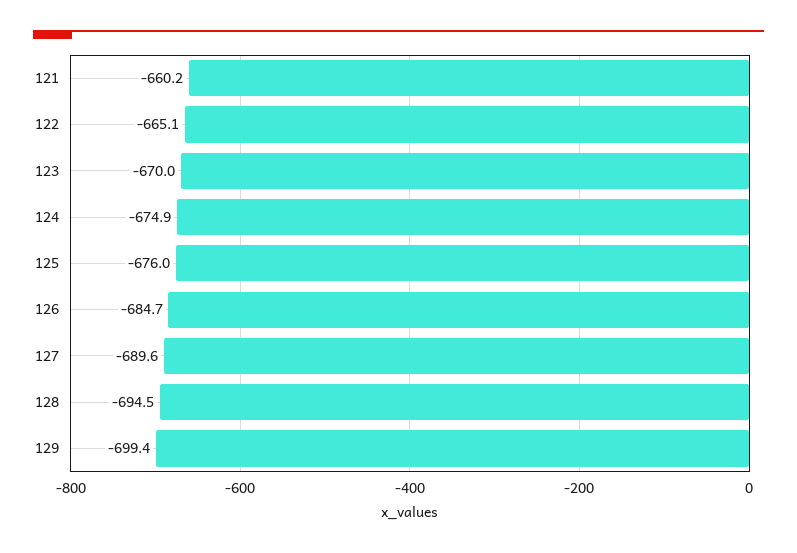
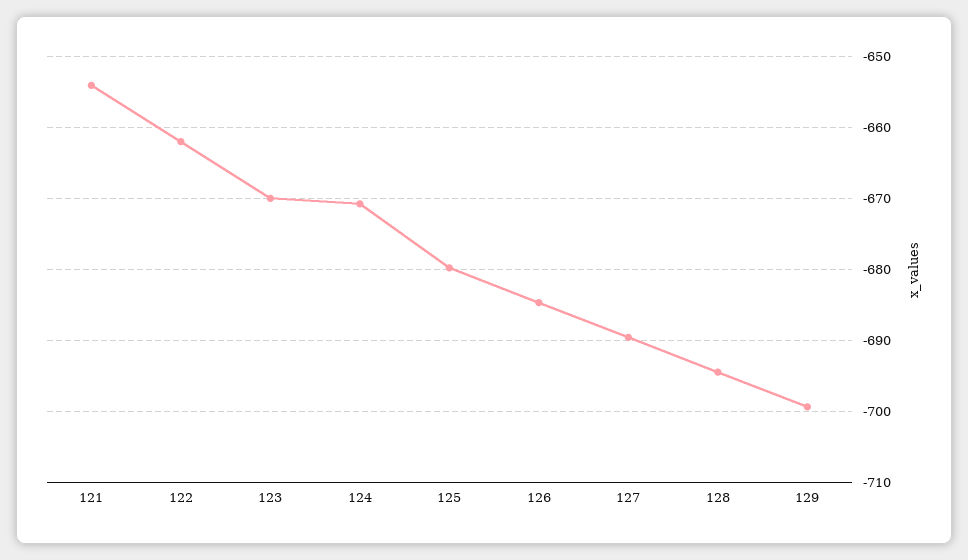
  {
-   "121": -660.2,
+   "121": -654,
-   "122": -665.1,
+   "122": -662,
    "123": -670,
-   "124": -674.9,
+   "124": -671,
-   "125": -676,
+   "125": -680,
    "126": -684.7,
    "127": -689.6,
    "128": -694.5,
    "129": -699.4
  }

